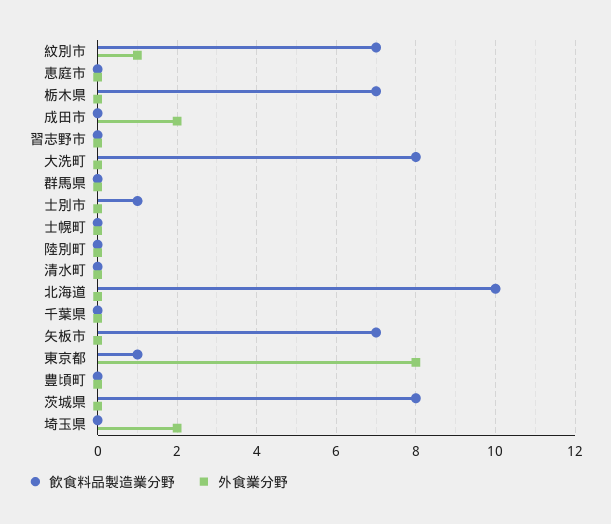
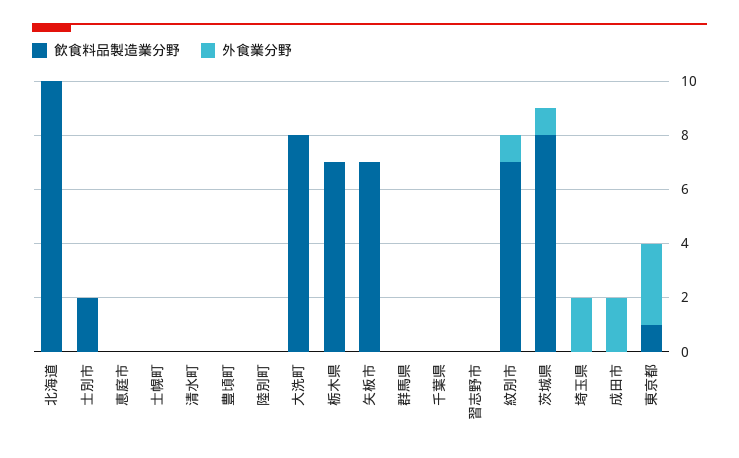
  {
    "飲食料品製造業分野": {
      "紋別市": 7,
      "恵庭市": 0,
      "栃木県": 7,
      "成田市": 0,
      "習志野市": 0,
      "大洗町": 8,
      "群馬県": 0,
-     "士別市": 1,
+     "士別市": 2,
      "士幌町": 0,
      "陸別町": 0,
      "清水町": 0,
      "北海道": 10,
      "千葉県": 0,
      "矢板市": 7,
      "東京都": 1,
      "豊頃町": 0,
      "茨城県": 8,
      "埼玉県": 0
    },
    "外食業分野": {
      "紋別市": 1,
      "恵庭市": 0,
      "栃木県": 0,
      "成田市": 2,
      "習志野市": 0,
      "大洗町": 0,
      "群馬県": 0,
      "士別市": 0,
      "士幌町": 0,
      "陸別町": 0,
      "清水町": 0,
      "北海道": 0,
      "千葉県": 0,
      "矢板市": 0,
-     "東京都": 8,
+     "東京都": 3,
      "豊頃町": 0,
-     "茨城県": 0,
+     "茨城県": 1,
      "埼玉県": 2
    }
  }

